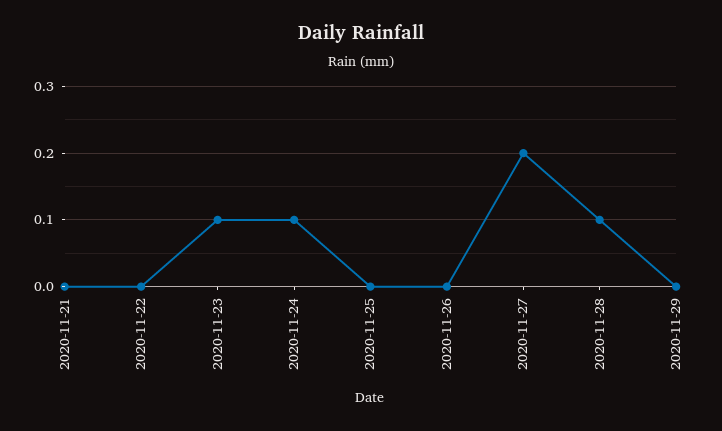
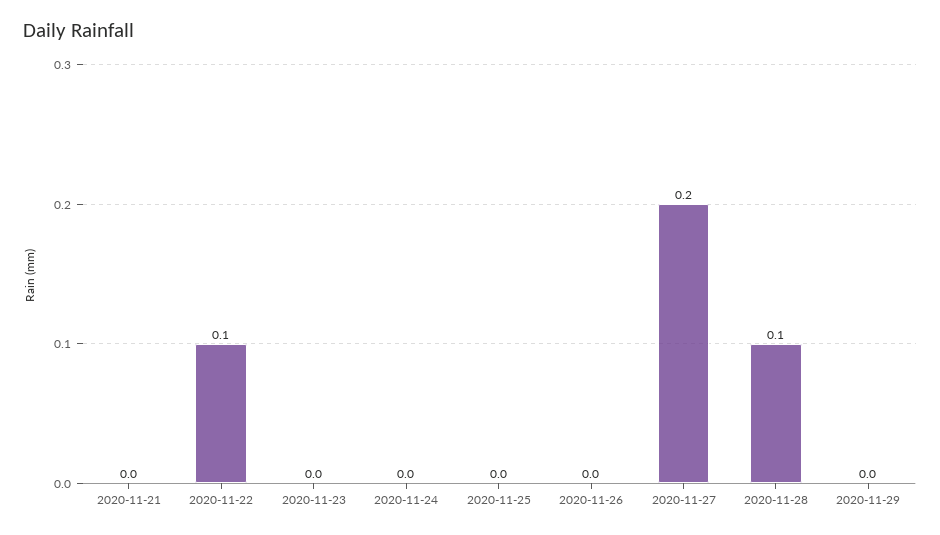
  {
    "2020-11-21": 0,
-   "2020-11-22": 0,
+   "2020-11-22": 0.1,
-   "2020-11-23": 0.1,
+   "2020-11-23": 0,
-   "2020-11-24": 0.1,
+   "2020-11-24": 0,
    "2020-11-25": 0,
    "2020-11-26": 0,
    "2020-11-27": 0.2,
    "2020-11-28": 0.1,
    "2020-11-29": 0
  }

